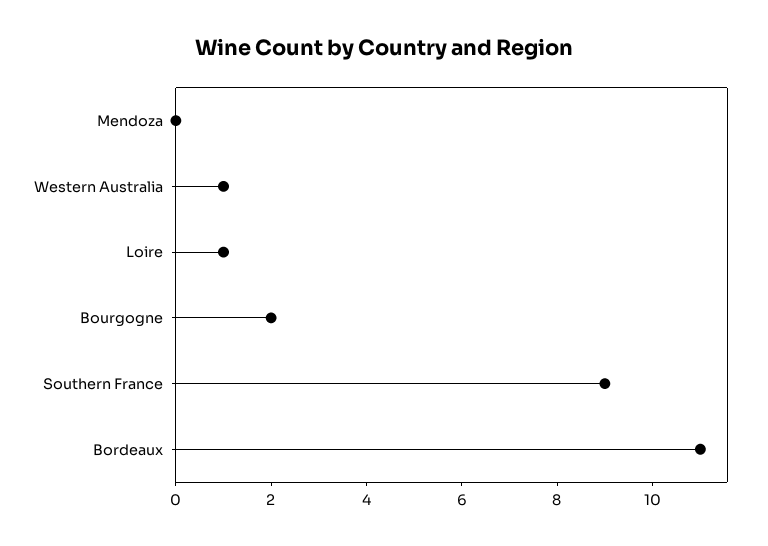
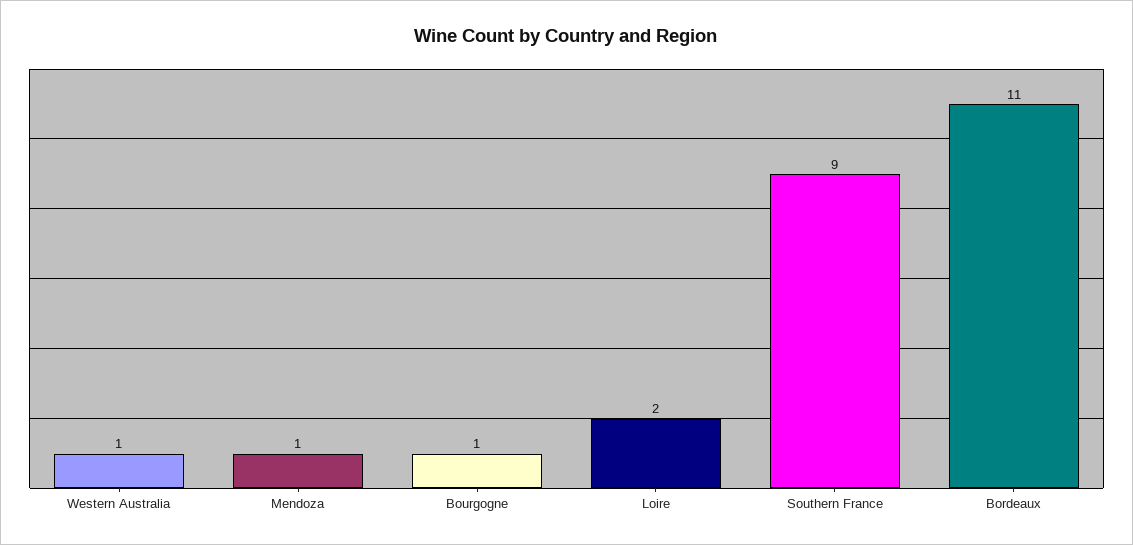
  {
-   "Mendoza": 0,
+   "Mendoza": 1,
    "Western Australia": 1,
-   "Loire": 1,
+   "Loire": 2,
-   "Bourgogne": 2,
+   "Bourgogne": 1,
    "Southern France": 9,
    "Bordeaux": 11
  }

